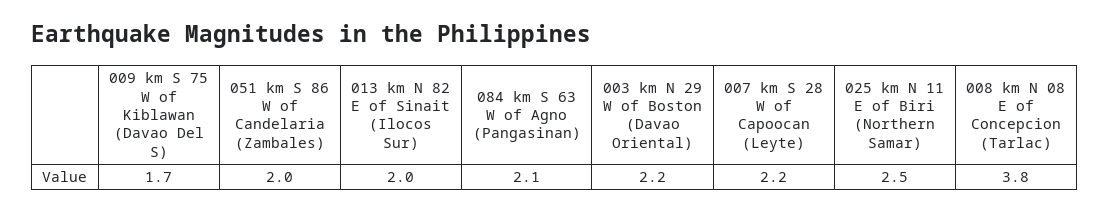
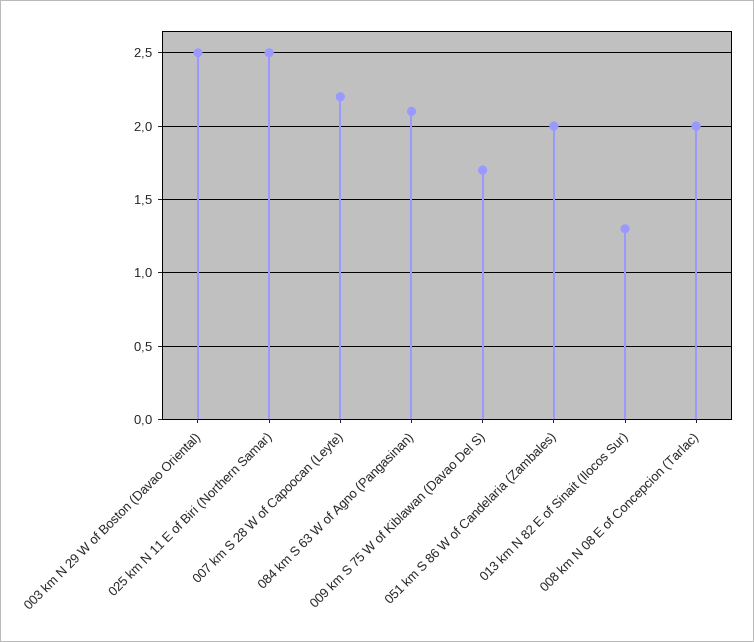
  {
    "009 km S 75 W of Kiblawan (Davao Del S)": 1.7,
    "051 km S 86 W of Candelaria (Zambales)": 2,
-   "013 km N 82 E of Sinait (Ilocos Sur)": 2,
+   "013 km N 82 E of Sinait (Ilocos Sur)": 1.3,
    "084 km S 63 W of Agno (Pangasinan)": 2.1,
-   "003 km N 29 W of Boston (Davao Oriental)": 2.2,
+   "003 km N 29 W of Boston (Davao Oriental)": 2.5,
    "007 km S 28 W of Capoocan (Leyte)": 2.2,
    "025 km N 11 E of Biri (Northern Samar)": 2.5,
-   "008 km N 08 E of Concepcion (Tarlac)": 3.8
+   "008 km N 08 E of Concepcion (Tarlac)": 2
  }

